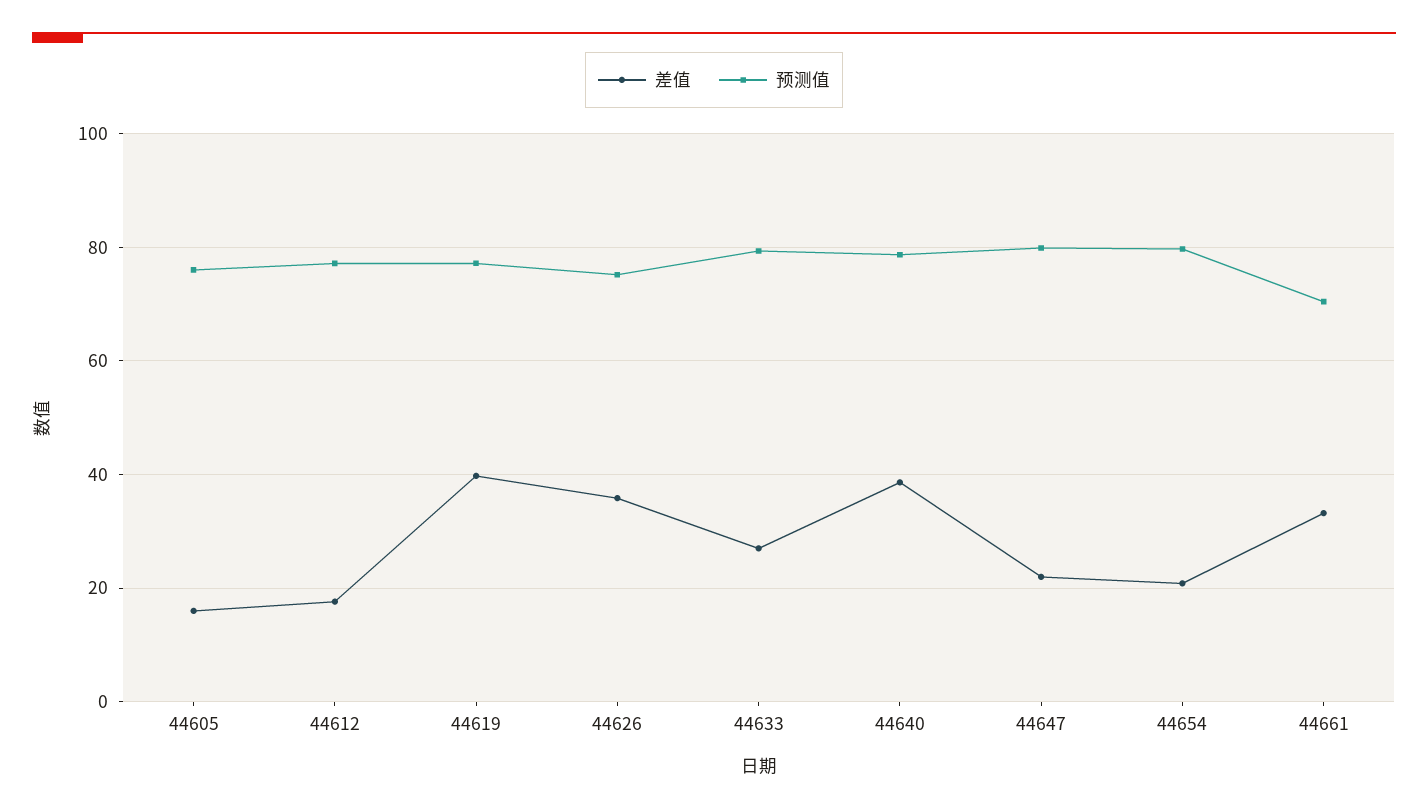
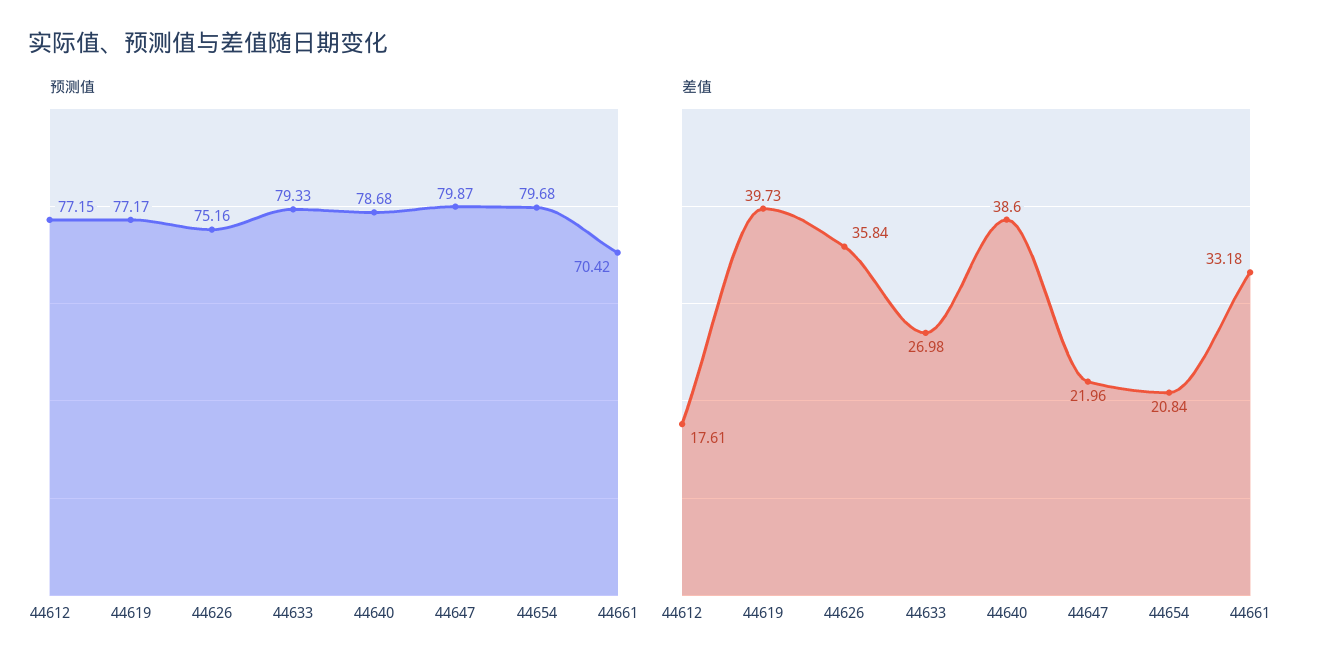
  {
    "差值": {
-     "44605": 16,
      "44612": 17.61,
      "44619": 39.73,
      "44626": 35.84,
      "44633": 26.98,
      "44640": 38.6,
      "44647": 21.96,
      "44654": 20.84,
      "44661": 33.18
    },
    "预测值": {
-     "44605": 76,
      "44612": 77.15,
      "44619": 77.17,
      "44626": 75.16,
      "44633": 79.33,
      "44640": 78.68,
      "44647": 79.87,
      "44654": 79.68,
      "44661": 70.42
    }
  }

